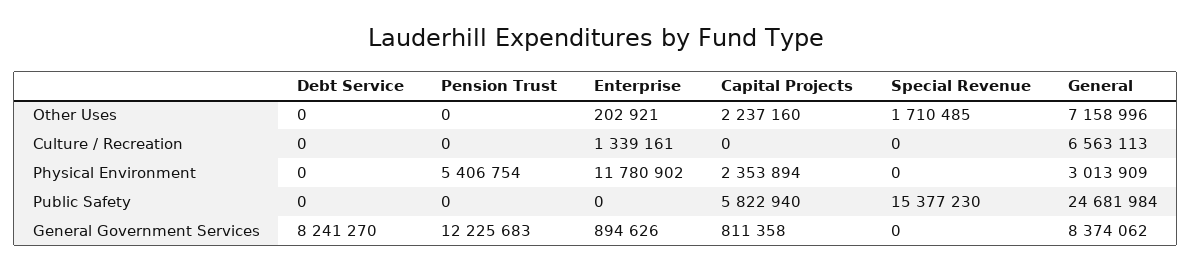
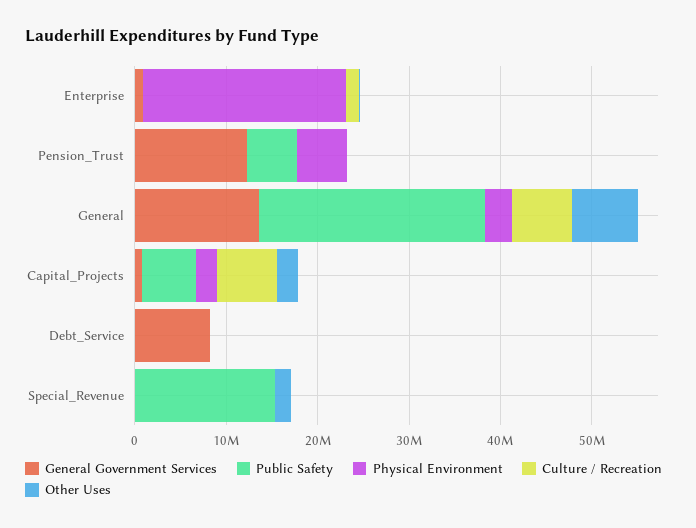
  {
    "Other Uses": {
      "Debt Service": 0,
      "Pension Trust": 0,
      "Enterprise": 202921,
      "Capital Projects": 2237160,
      "Special Revenue": 1710485,
      "General": 7158996
    },
    "Culture / Recreation": {
      "Debt Service": 0,
      "Pension Trust": 0,
      "Enterprise": 1339161,
-     "Capital Projects": 0,
+     "Capital Projects": 6000000,
      "Special Revenue": 0,
      "General": 6563113
    },
    "Physical Environment": {
      "Debt Service": 0,
      "Pension Trust": 5406754,
-     "Enterprise": 11780902,
+     "Enterprise": 22000000,
      "Capital Projects": 2353894,
      "Special Revenue": 0,
      "General": 3013909
    },
    "Public Safety": {
      "Debt Service": 0,
-     "Pension Trust": 0,
+     "Pension Trust": 6000000,
      "Enterprise": 0,
      "Capital Projects": 5822940,
      "Special Revenue": 15377230,
      "General": 24681984
    },
    "General Government Services": {
      "Debt Service": 8241270,
      "Pension Trust": 12225683,
      "Enterprise": 894626,
      "Capital Projects": 811358,
      "Special Revenue": 0,
-     "General": 8374062
+     "General": 14000000
    }
  }

